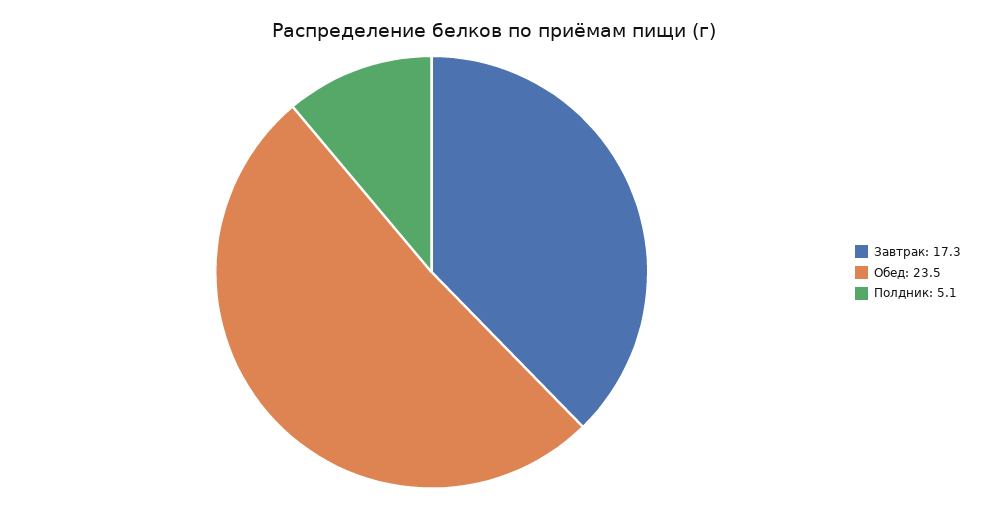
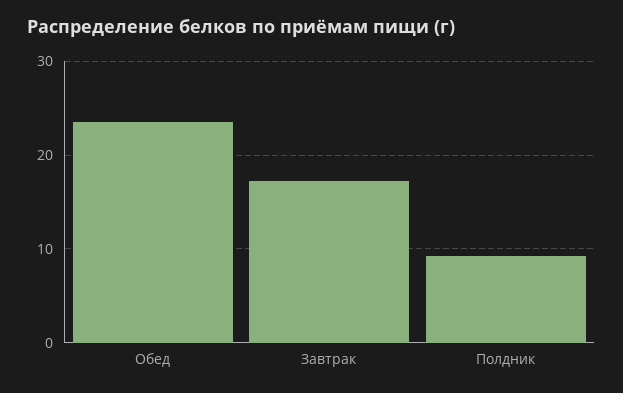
  {
    "Завтрак": 17.3,
    "Обед": 23.5,
-   "Полдник": 5.1
+   "Полдник": 9
  }

